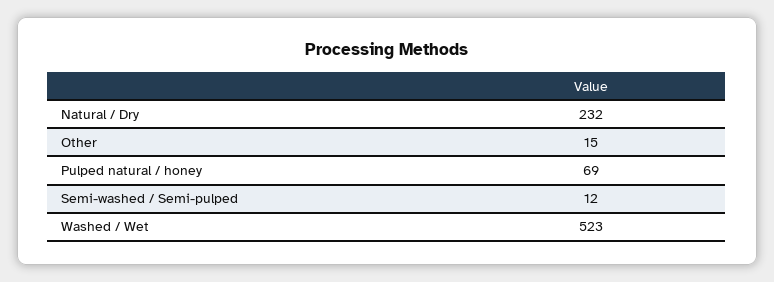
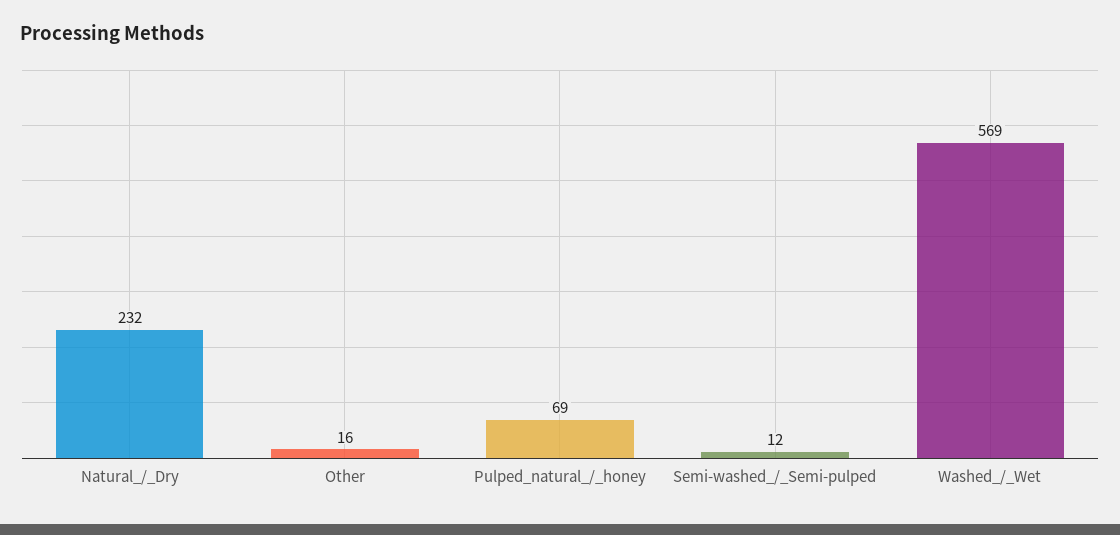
  {
    "Natural / Dry": 232,
-   "Other": 15,
+   "Other": 16,
    "Pulped natural / honey": 69,
    "Semi-washed / Semi-pulped": 12,
-   "Washed / Wet": 523
+   "Washed / Wet": 569
  }

